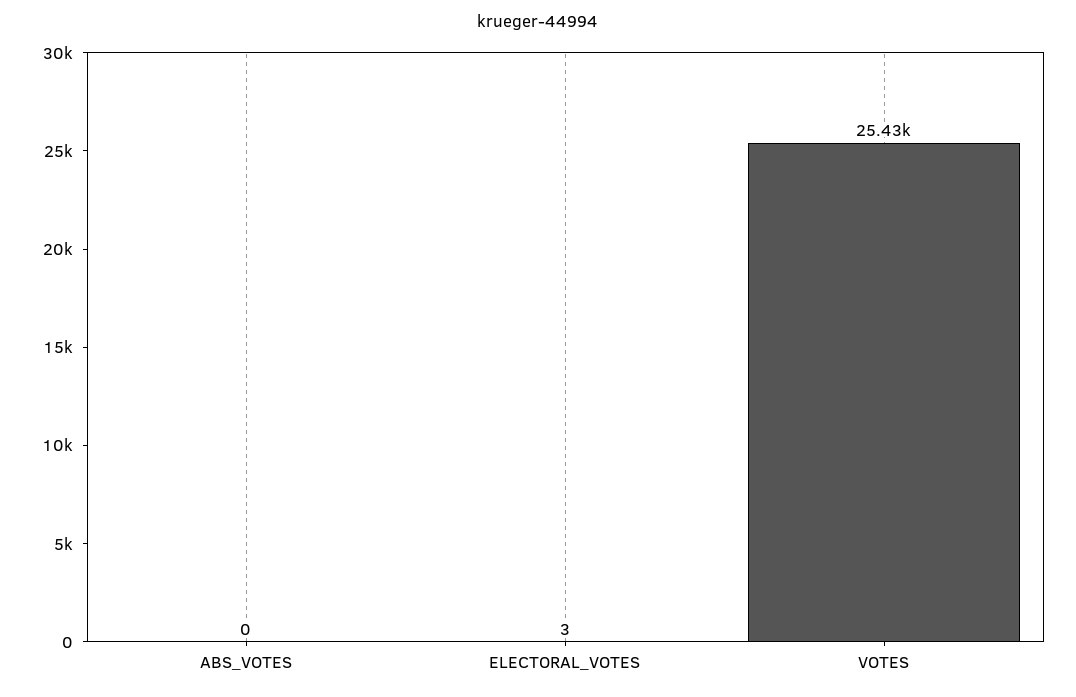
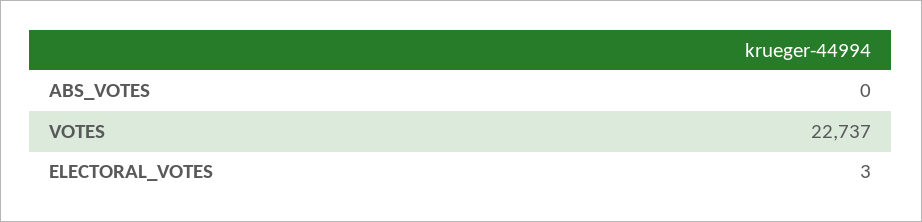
  {
    "ABS_VOTES": 0,
    "ELECTORAL_VOTES": 3,
-   "VOTES": 25430
+   "VOTES": 22737
  }

